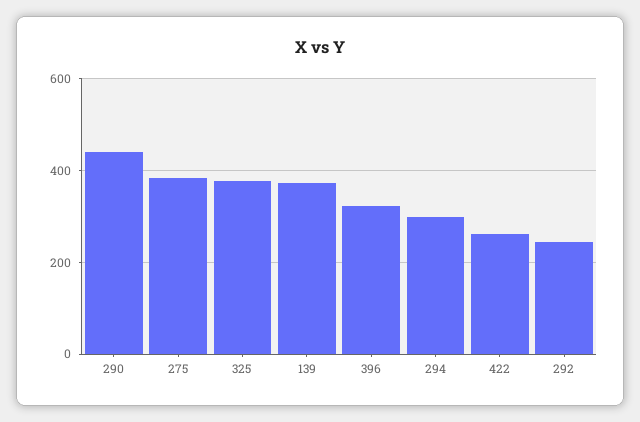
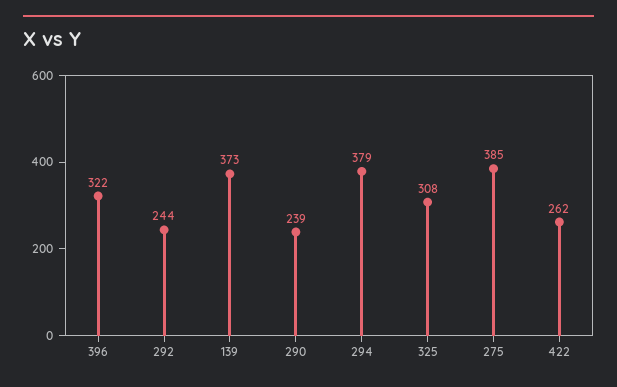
  {
-   "290": 440,
+   "290": 239,
    "275": 385,
-   "325": 380,
+   "325": 308,
    "139": 373,
    "396": 322,
-   "294": 300,
+   "294": 379,
    "422": 262,
    "292": 244
  }

